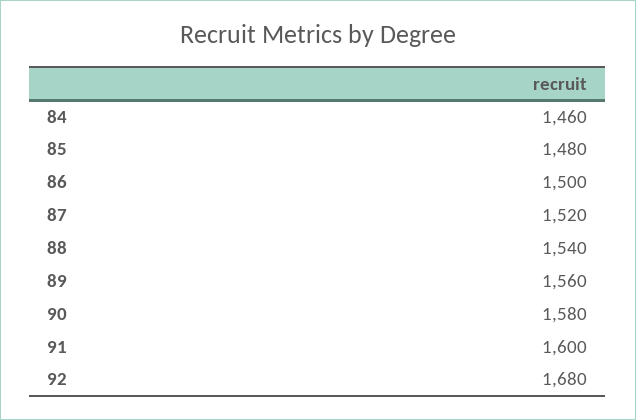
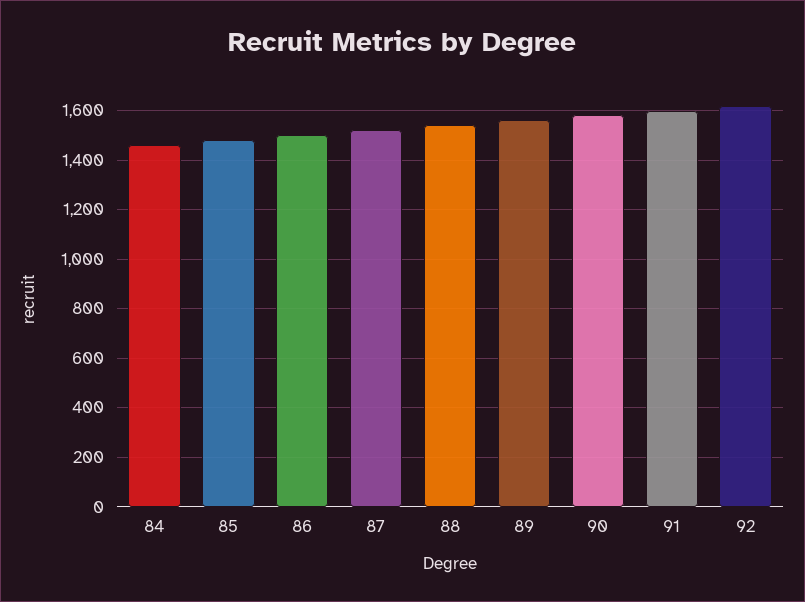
  {
    "84": 1460,
    "85": 1480,
    "86": 1500,
    "87": 1520,
    "88": 1540,
    "89": 1560,
    "90": 1580,
    "91": 1600,
-   "92": 1680
+   "92": 1625
  }

